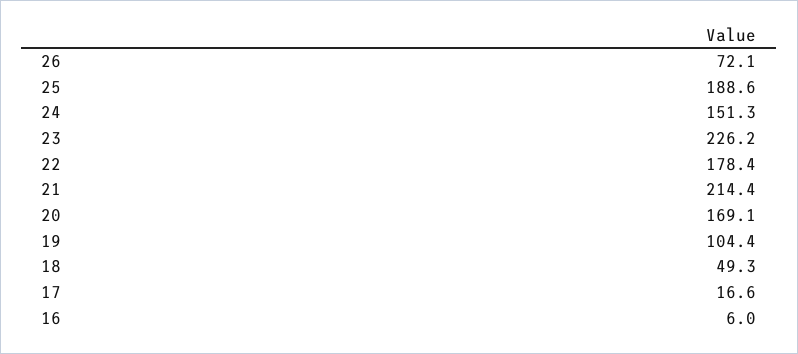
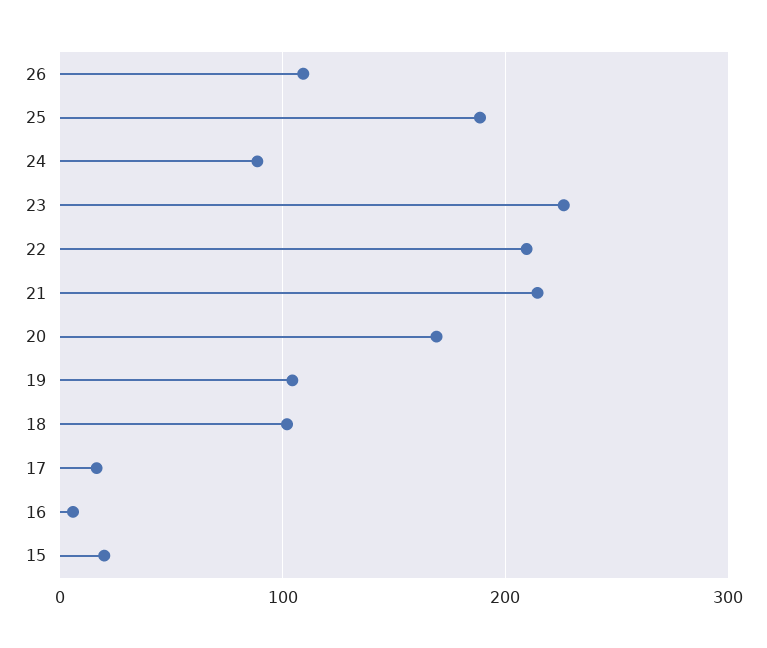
  {
-   "26": 72.1,
+   "26": 110,
    "25": 188.6,
-   "24": 151.3,
+   "24": 90,
    "23": 226.2,
-   "22": 178.4,
+   "22": 210,
    "21": 214.4,
    "20": 169.1,
    "19": 104.4,
-   "18": 49.3,
+   "18": 100,
    "17": 16.6,
-   "16": 6
+   "16": 6,
+   "15": 20
  }

